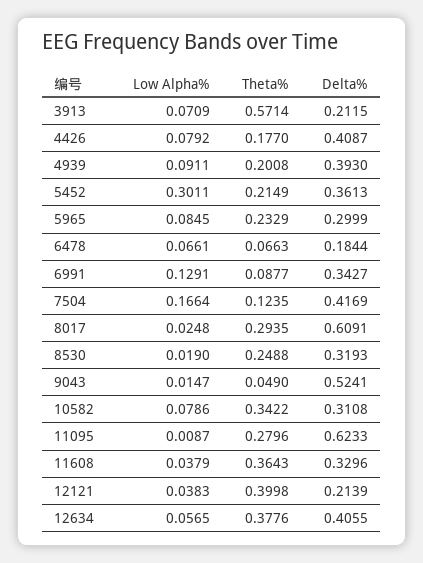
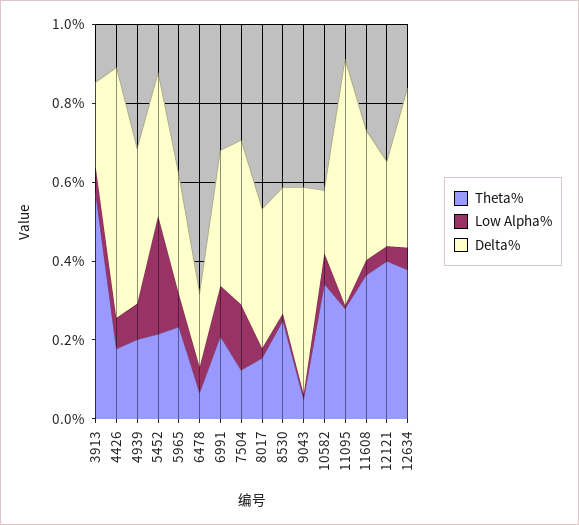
  {
    "Low Alpha%": {
      "3913": 0.0709,
      "4426": 0.0792,
      "4939": 0.0911,
      "5452": 0.3011,
      "5965": 0.0845,
      "6478": 0.0661,
      "6991": 0.1291,
      "7504": 0.1664,
      "8017": 0.0248,
      "8530": 0.019,
      "9043": 0.0147,
      "10582": 0.0786,
      "11095": 0.0087,
      "11608": 0.0379,
      "12121": 0.0383,
      "12634": 0.0565
    },
    "Theta%": {
      "3913": 0.5714,
      "4426": 0.177,
      "4939": 0.2008,
      "5452": 0.2149,
      "5965": 0.2329,
      "6478": 0.0663,
-     "6991": 0.0877,
+     "6991": 0.2,
      "7504": 0.1235,
-     "8017": 0.2935,
+     "8017": 0.15,
      "8530": 0.2488,
      "9043": 0.049,
      "10582": 0.3422,
      "11095": 0.2796,
      "11608": 0.3643,
      "12121": 0.3998,
      "12634": 0.3776
    },
    "Delta%": {
      "3913": 0.2115,
-     "4426": 0.4087,
+     "4426": 0.65,
      "4939": 0.393,
      "5452": 0.3613,
      "5965": 0.2999,
      "6478": 0.1844,
      "6991": 0.3427,
      "7504": 0.4169,
-     "8017": 0.6091,
+     "8017": 0.35,
      "8530": 0.3193,
      "9043": 0.5241,
-     "10582": 0.3108,
+     "10582": 0.15,
      "11095": 0.6233,
      "11608": 0.3296,
      "12121": 0.2139,
      "12634": 0.4055
    }
  }

